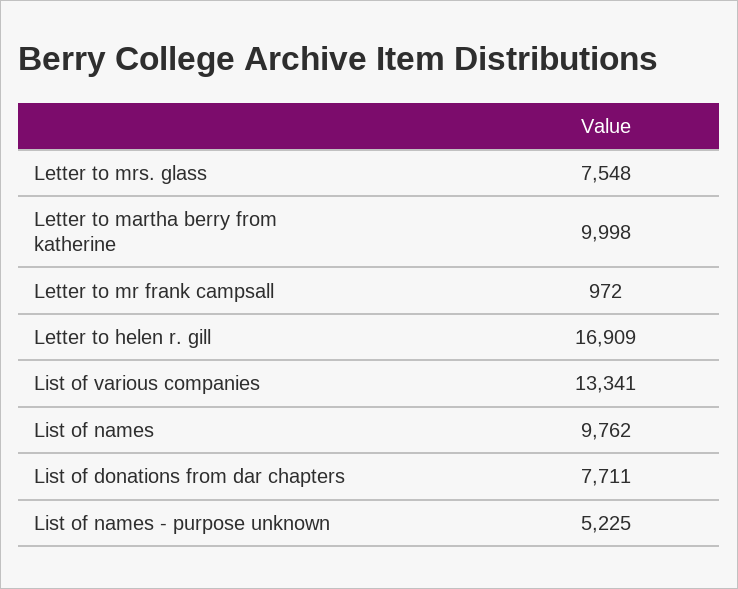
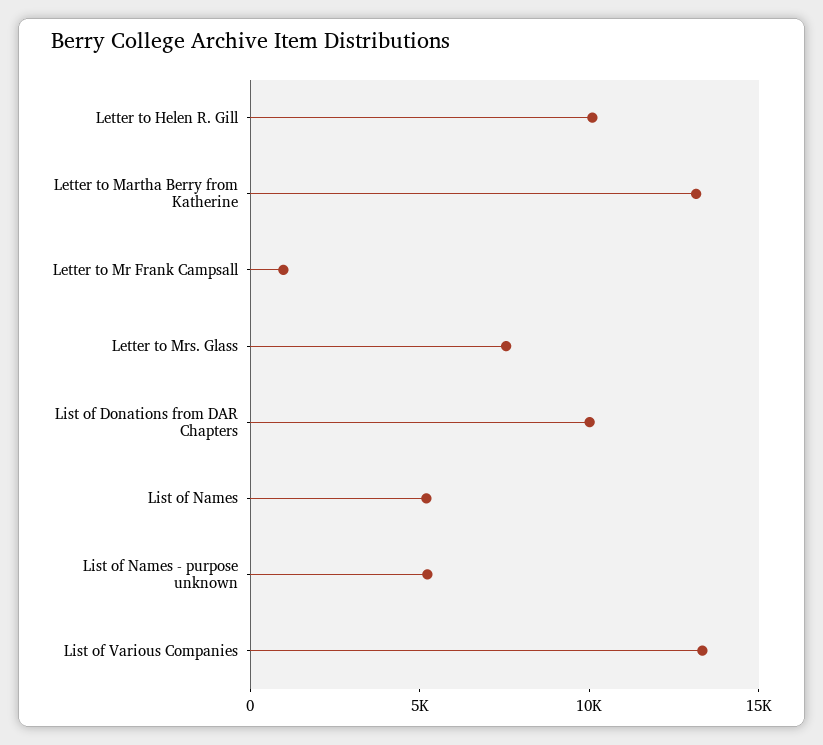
  {
    "Letter to mrs. glass": 7548,
-   "Letter to martha berry from katherine": 9998,
+   "Letter to martha berry from katherine": 13000,
    "Letter to mr frank campsall": 972,
-   "Letter to helen r. gill": 16909,
+   "Letter to helen r. gill": 10000,
    "List of various companies": 13341,
-   "List of names": 9762,
+   "List of names": 5000,
-   "List of donations from dar chapters": 7711,
+   "List of donations from dar chapters": 10000,
    "List of names - purpose unknown": 5225
  }

